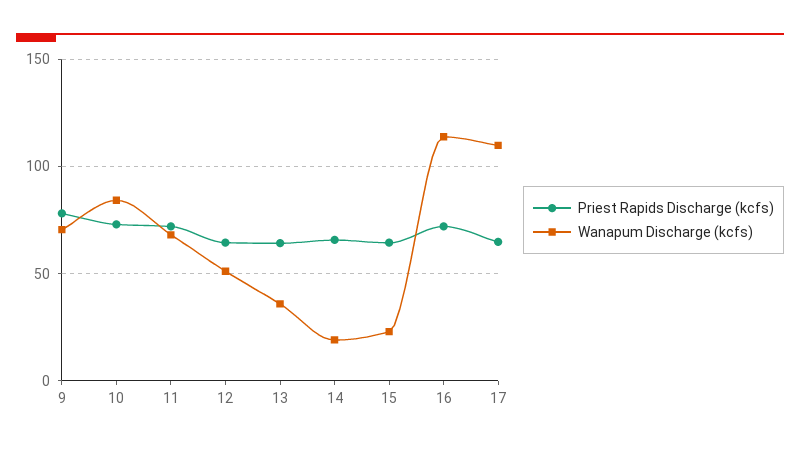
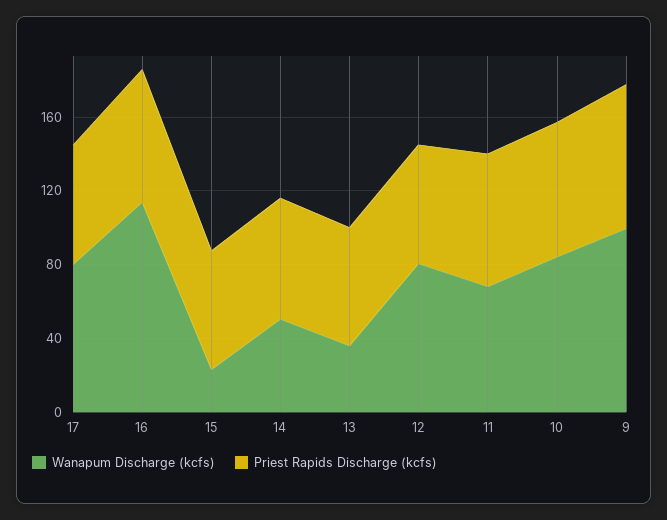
  {
    "Priest Rapids Discharge (kcfs)": {
      "9": 80,
      "10": 75,
      "11": 70,
      "12": 65,
      "13": 65,
      "14": 65,
      "15": 65,
      "16": 70,
      "17": 65
    },
    "Wanapum Discharge (kcfs)": {
-     "9": 70,
+     "9": 100,
      "10": 85,
      "11": 70,
-     "12": 50,
+     "12": 80,
      "13": 35,
-     "14": 20,
+     "14": 50,
      "15": 25,
      "16": 115,
-     "17": 110
+     "17": 80
    }
  }

